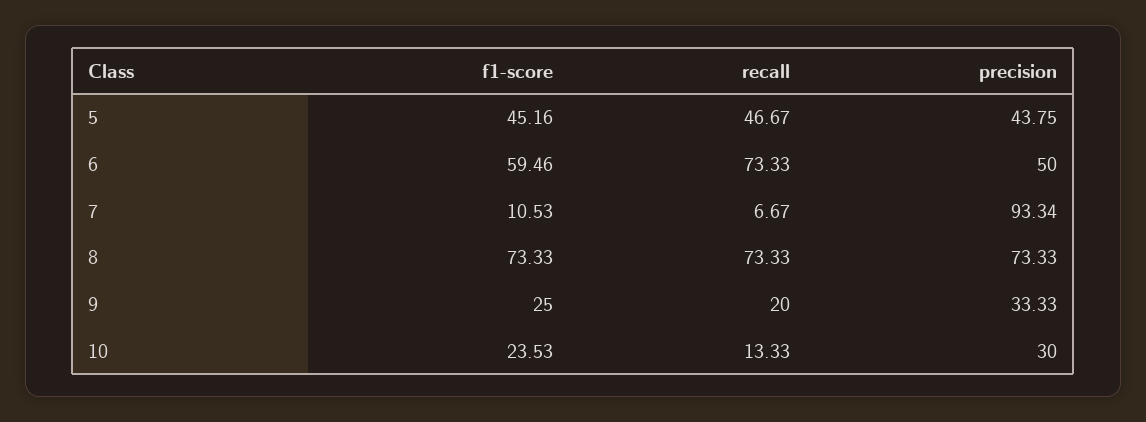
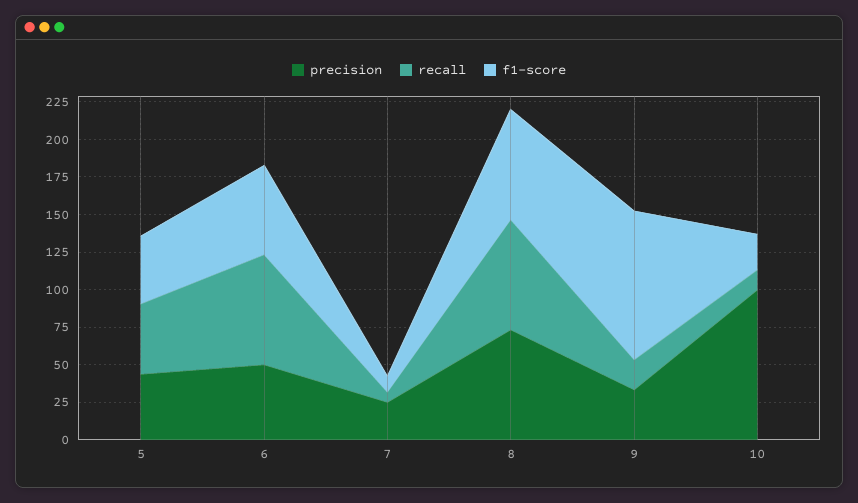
  {
    "f1-score": {
      "5": 45.16,
      "6": 59.46,
      "7": 10.53,
      "8": 73.33,
-     "9": 25,
+     "9": 100,
      "10": 23.53
    },
    "recall": {
      "5": 46.67,
      "6": 73.33,
      "7": 6.67,
      "8": 73.33,
      "9": 20,
      "10": 13.33
    },
    "precision": {
      "5": 43.75,
      "6": 50,
-     "7": 93.34,
+     "7": 25,
      "8": 73.33,
      "9": 33.33,
-     "10": 30
+     "10": 100
    }
  }

